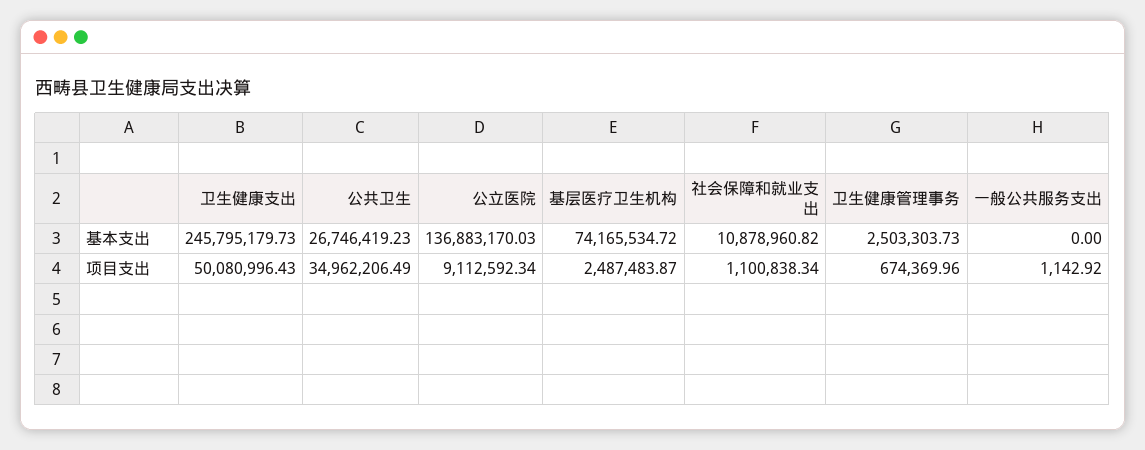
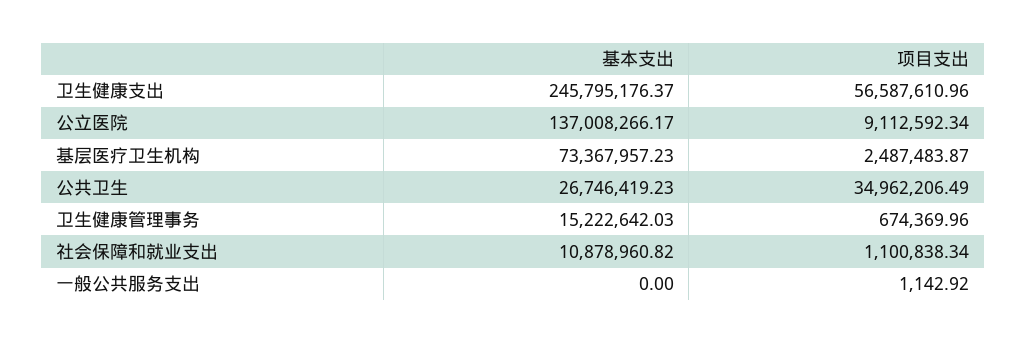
  {
    "卫生健康支出": {
-     "基本支出": 245795179.73,
+     "基本支出": 245795176.37,
-     "项目支出": 50080996.43
+     "项目支出": 56587610.96
    },
    "公共卫生": {
      "基本支出": 26746419.23,
      "项目支出": 34962206.49
    },
    "公立医院": {
-     "基本支出": 136883170.03,
+     "基本支出": 137008266.17,
      "项目支出": 9112592.34
    },
    "基层医疗卫生机构": {
-     "基本支出": 74165534.72,
+     "基本支出": 73367957.23,
      "项目支出": 2487483.87
    },
    "社会保障和就业支出": {
      "基本支出": 10878960.82,
      "项目支出": 1100838.34
    },
    "卫生健康管理事务": {
-     "基本支出": 2503303.73,
+     "基本支出": 15222642.03,
      "项目支出": 674369.96
    },
    "一般公共服务支出": {
      "基本支出": 0,
      "项目支出": 1142.92
    }
  }

